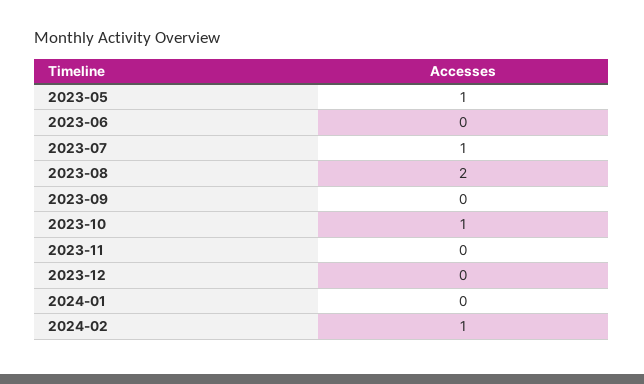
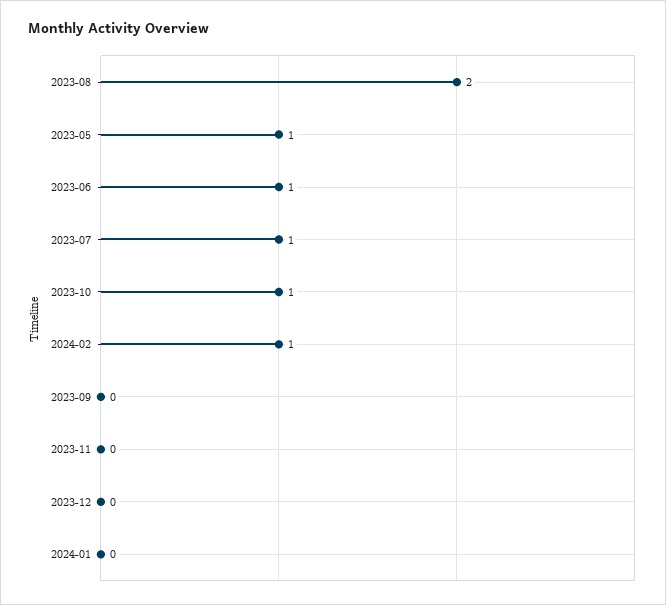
  {
    "2023-05": 1,
-   "2023-06": 0,
+   "2023-06": 1,
    "2023-07": 1,
    "2023-08": 2,
    "2023-09": 0,
    "2023-10": 1,
    "2023-11": 0,
    "2023-12": 0,
    "2024-01": 0,
    "2024-02": 1
  }

